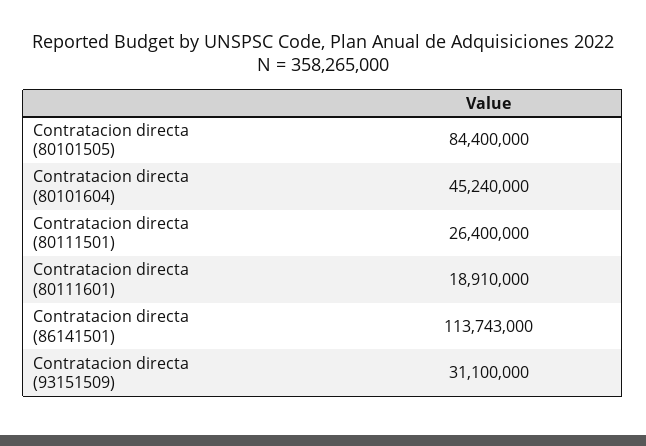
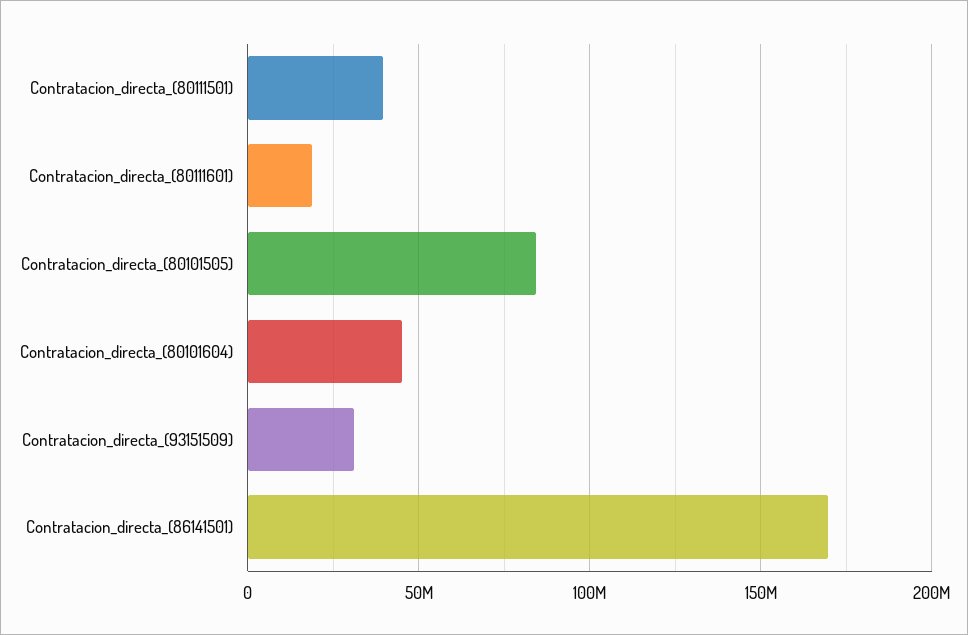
  {
    "Contratacion directa (80101505)": 84400000,
    "Contratacion directa (80101604)": 45240000,
-   "Contratacion directa (80111501)": 26400000,
+   "Contratacion directa (80111501)": 40000000,
    "Contratacion directa (80111601)": 18910000,
-   "Contratacion directa (86141501)": 113743000,
+   "Contratacion directa (86141501)": 170000000,
    "Contratacion directa (93151509)": 31100000
  }

